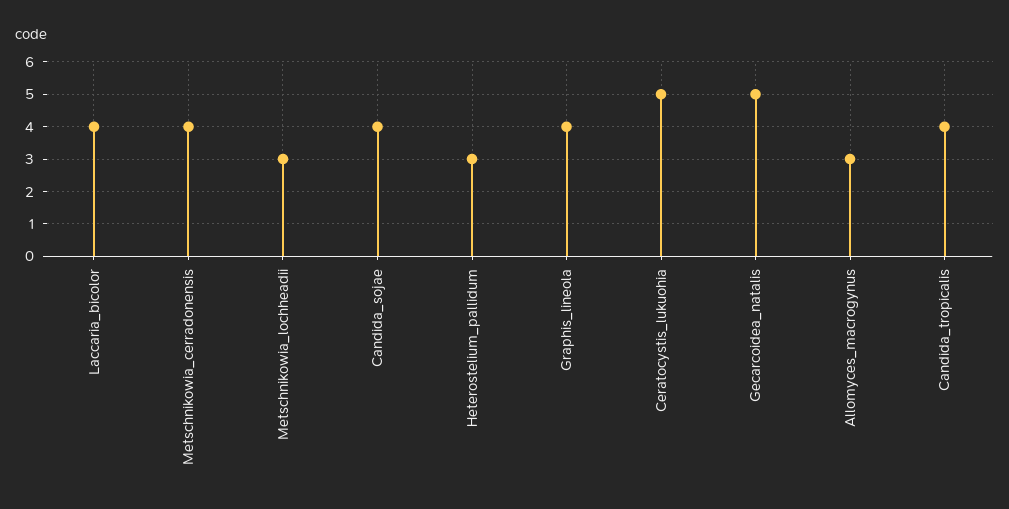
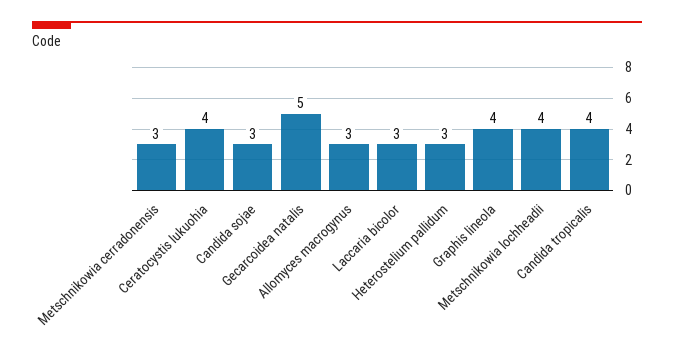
  {
-   "Laccaria_bicolor": 4,
+   "Laccaria_bicolor": 3,
-   "Metschnikowia_cerradonensis": 4,
+   "Metschnikowia_cerradonensis": 3,
-   "Metschnikowia_lochheadii": 3,
+   "Metschnikowia_lochheadii": 4,
-   "Candida_sojae": 4,
+   "Candida_sojae": 3,
    "Heterostelium_pallidum": 3,
    "Graphis_lineola": 4,
-   "Ceratocystis_lukuohia": 5,
+   "Ceratocystis_lukuohia": 4,
    "Gecarcoidea_natalis": 5,
    "Allomyces_macrogynus": 3,
    "Candida_tropicalis": 4
  }

